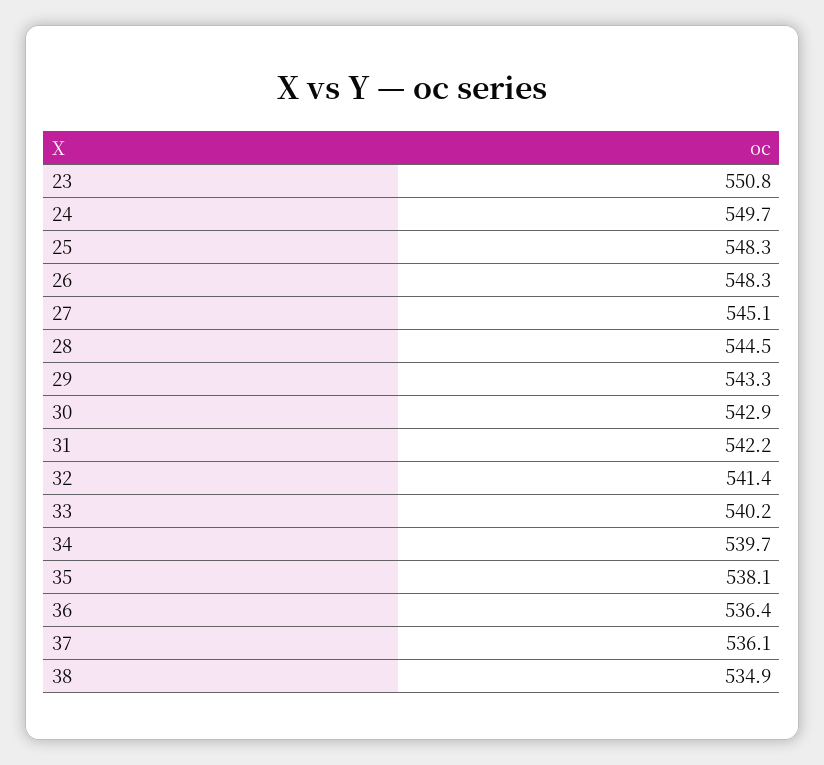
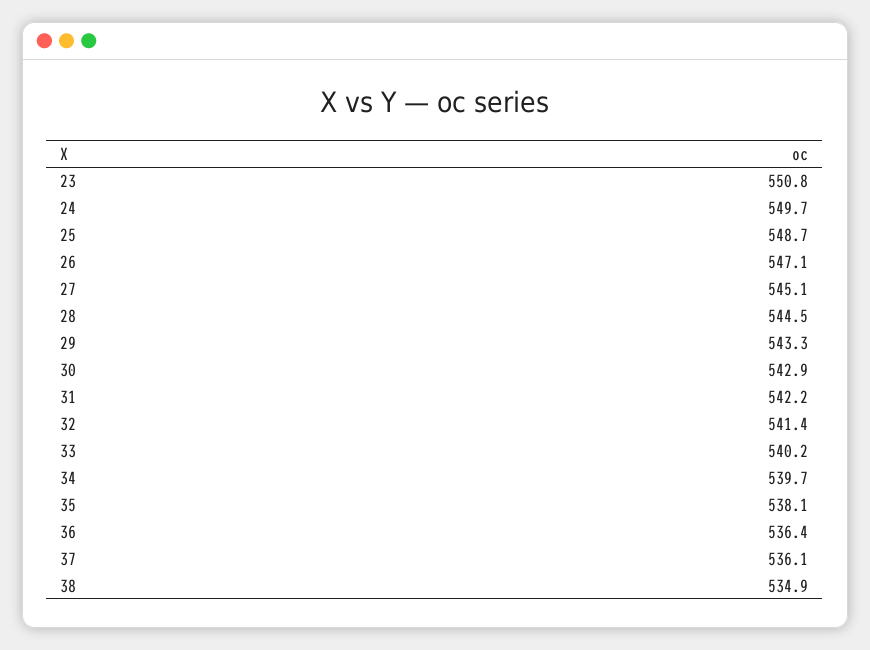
  {
    "23": 550.8,
    "24": 549.7,
-   "25": 548.3,
+   "25": 548.7,
-   "26": 548.3,
+   "26": 547.1,
    "27": 545.1,
    "28": 544.5,
    "29": 543.3,
    "30": 542.9,
    "31": 542.2,
    "32": 541.4,
    "33": 540.2,
    "34": 539.7,
    "35": 538.1,
    "36": 536.4,
    "37": 536.1,
    "38": 534.9
  }

